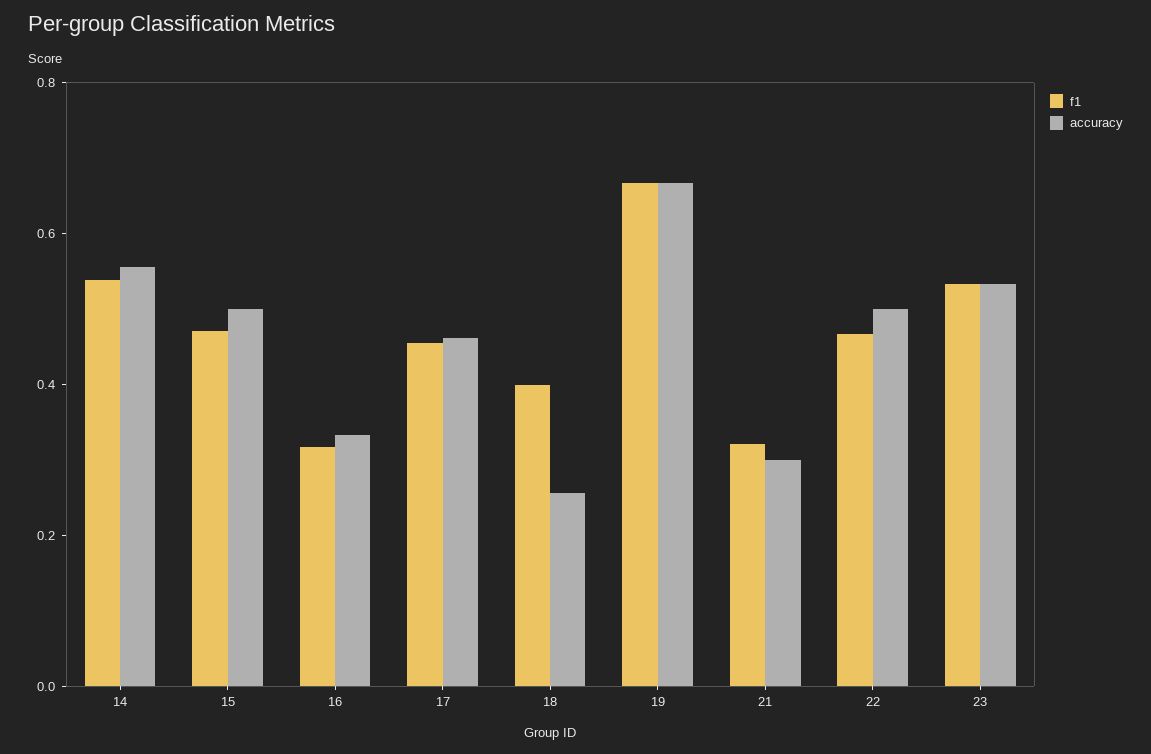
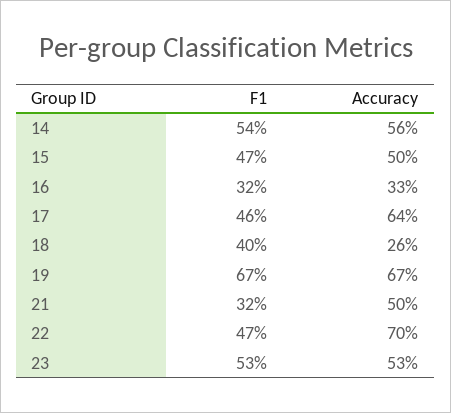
  {
    "f1": {
      "14": 0.54,
      "15": 0.47,
      "16": 0.32,
      "17": 0.46,
      "18": 0.4,
      "19": 0.67,
      "21": 0.32,
      "22": 0.47,
      "23": 0.53
    },
    "accuracy": {
      "14": 0.56,
      "15": 0.5,
      "16": 0.33,
-     "17": 0.45,
+     "17": 0.64,
      "18": 0.26,
      "19": 0.67,
-     "21": 0.3,
+     "21": 0.5,
-     "22": 0.5,
+     "22": 0.7,
      "23": 0.53
    }
  }

